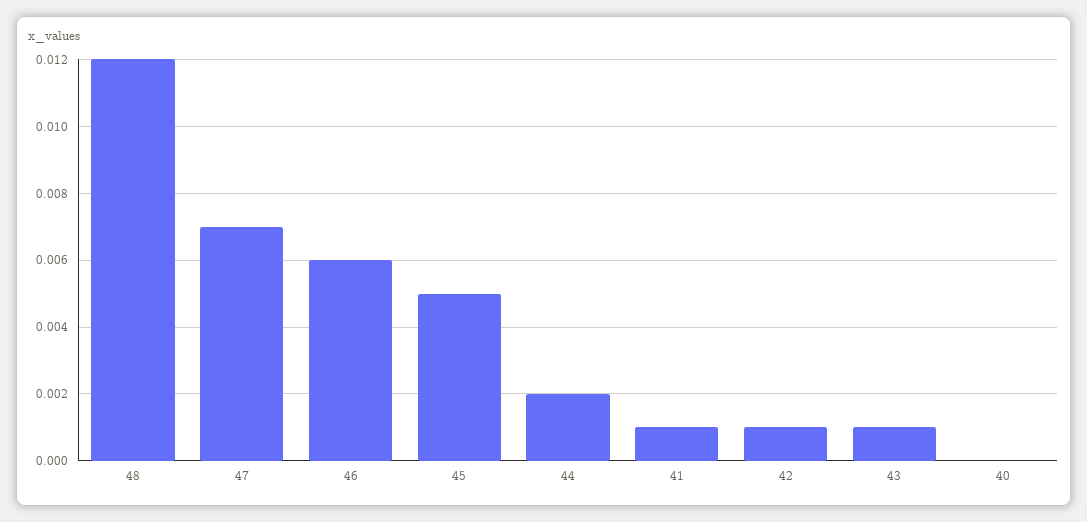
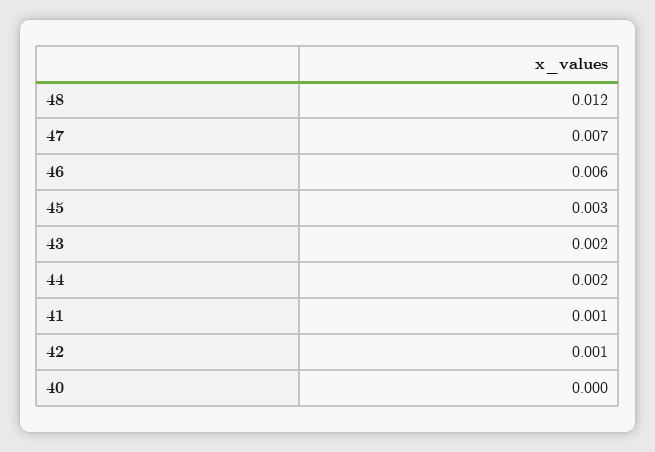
  {
    "48": 0.012,
    "47": 0.007,
    "46": 0.006,
-   "45": 0.005,
+   "45": 0.003,
    "44": 0.002,
    "41": 0.001,
    "42": 0.001,
-   "43": 0.001,
+   "43": 0.002,
    "40": 0
  }

